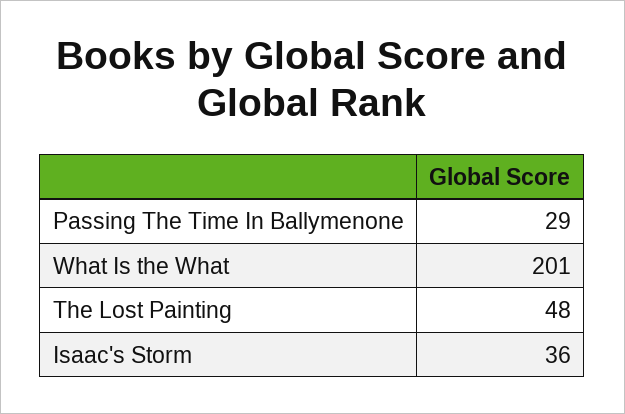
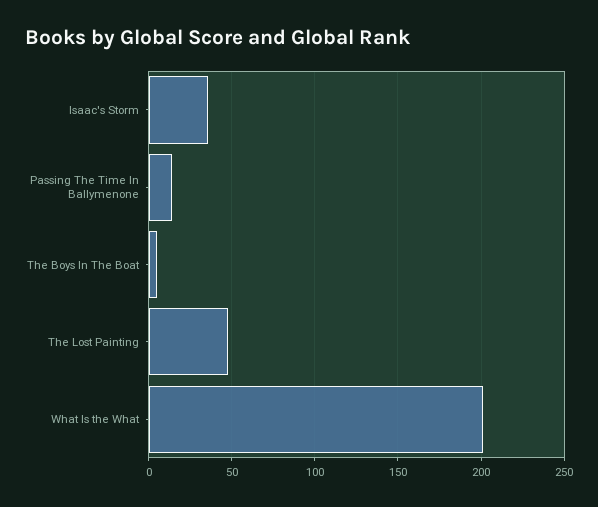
  {
-   "Passing The Time In Ballymenone": 29,
+   "Passing The Time In Ballymenone": 15,
    "What Is the What": 201,
    "The Lost Painting": 48,
-   "Isaac's Storm": 36
+   "Isaac's Storm": 36,
+   "The Boys In The Boat": 5
  }

